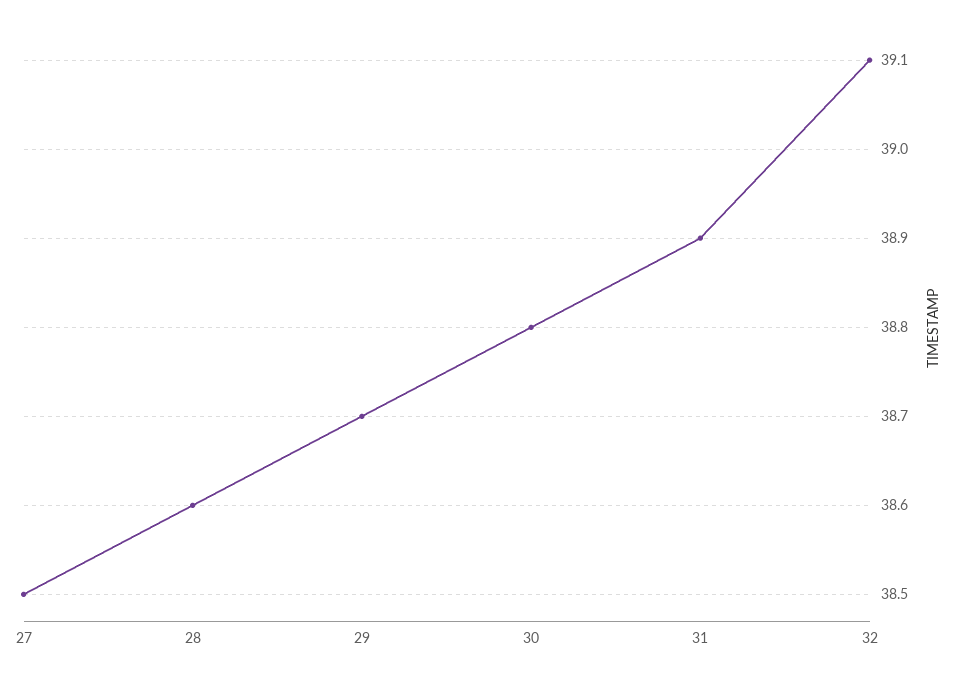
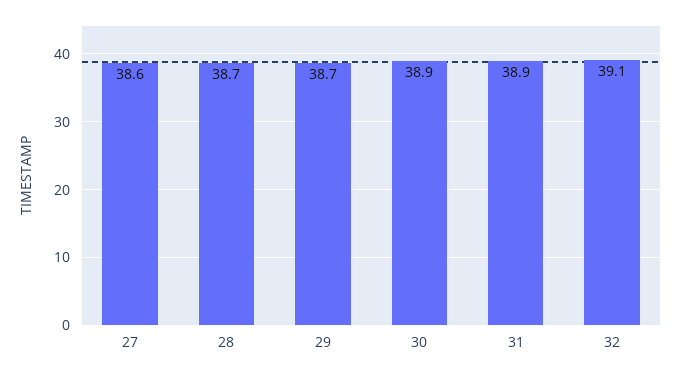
  {
-   "27": 38.5,
+   "27": 38.6,
-   "28": 38.6,
+   "28": 38.7,
    "29": 38.7,
-   "30": 38.8,
+   "30": 38.9,
    "31": 38.9,
    "32": 39.1
  }

